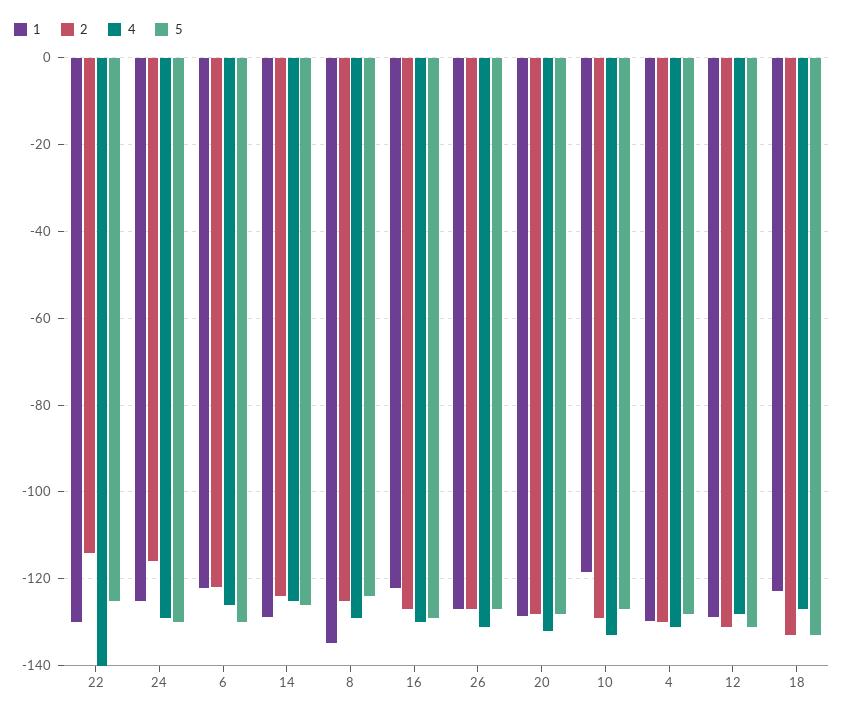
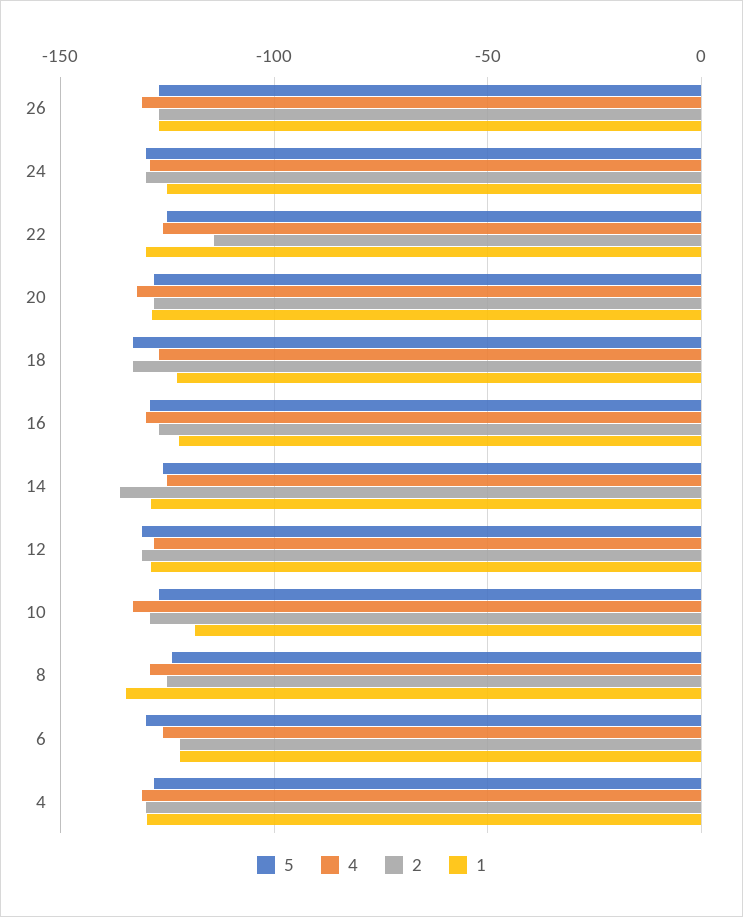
  {
    "1": {
      "22": -130,
      "24": -126,
      "6": -122,
      "14": -128,
      "8": -134,
      "16": -122,
      "26": -128,
      "20": -128,
      "10": -118,
      "4": -130,
      "12": -128,
      "18": -122
    },
    "2": {
      "22": -114,
-     "24": -116,
+     "24": -130,
      "6": -122,
-     "14": -124,
+     "14": -135,
      "8": -126,
      "16": -128,
      "26": -128,
      "20": -128,
      "10": -130,
      "4": -130,
      "12": -132,
      "18": -134
    },
    "4": {
-     "22": -140,
+     "22": -125,
      "24": -130,
      "6": -126,
      "14": -126,
      "8": -130,
      "16": -130,
      "26": -132,
      "20": -132,
      "10": -134,
      "4": -132,
      "12": -128,
      "18": -128
    },
    "5": {
      "22": -126,
      "24": -130,
      "6": -130,
      "14": -126,
      "8": -124,
      "16": -130,
      "26": -128,
      "20": -128,
      "10": -128,
      "4": -128,
      "12": -132,
      "18": -134
    }
  }

